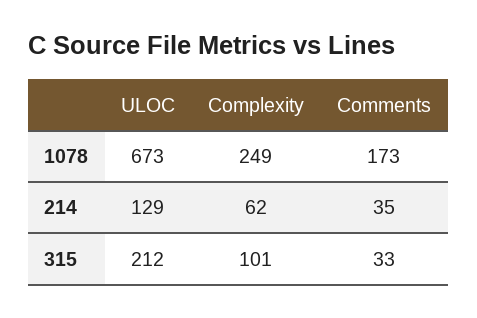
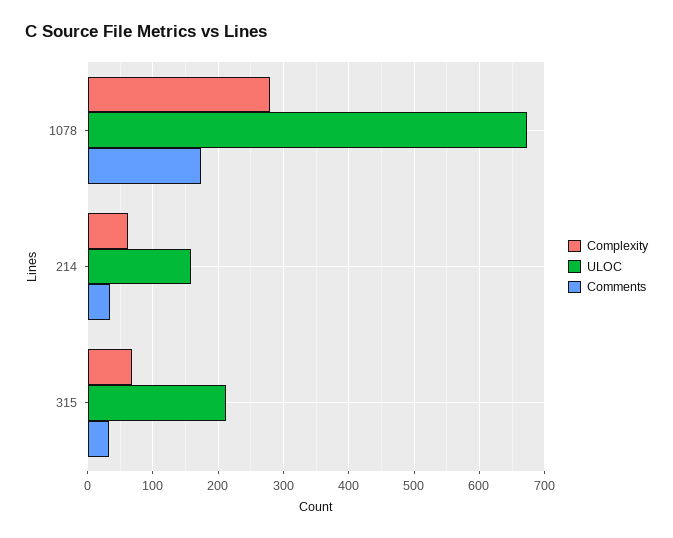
  {
    "ULOC": {
      "1078": 673,
-     "214": 129,
+     "214": 160,
      "315": 212
    },
    "Complexity": {
-     "1078": 249,
+     "1078": 280,
      "214": 62,
-     "315": 101
+     "315": 70
    },
    "Comments": {
      "1078": 173,
      "214": 35,
      "315": 33
    }
  }

